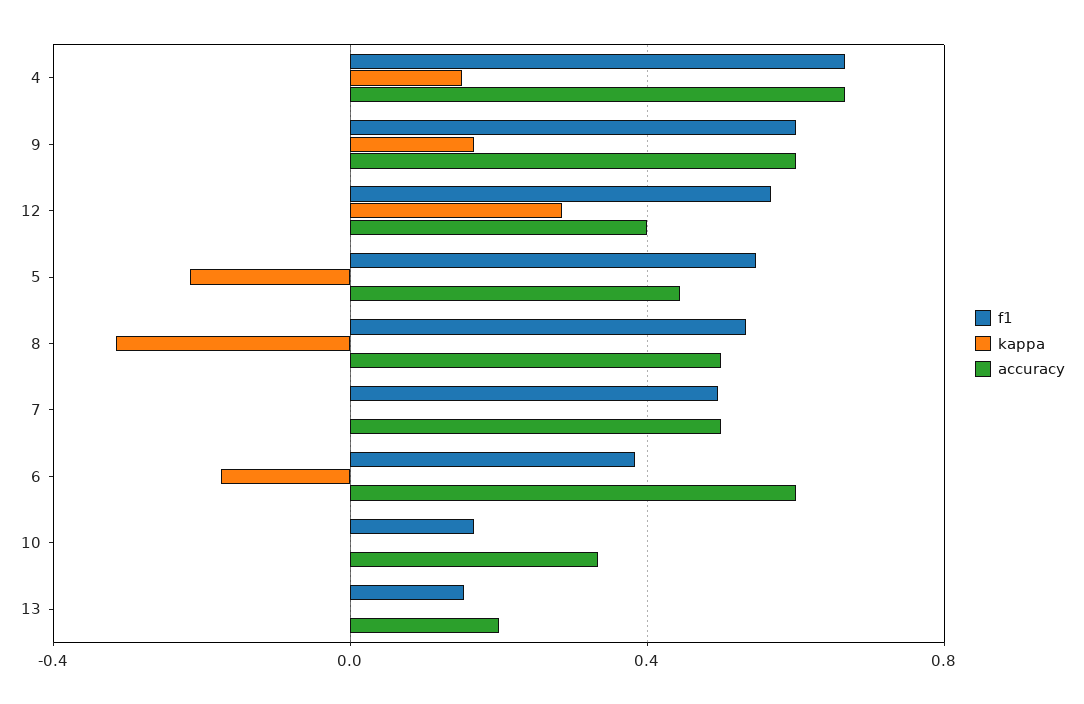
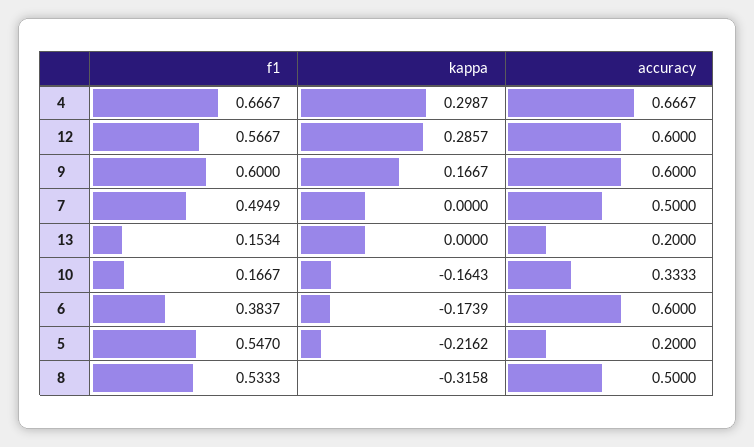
  {
    "f1": {
      "4": 0.6667,
      "9": 0.6,
      "12": 0.5667,
      "5": 0.547,
      "8": 0.5333,
      "7": 0.4949,
      "6": 0.3837,
      "10": 0.1667,
      "13": 0.1534
    },
    "kappa": {
-     "4": 0.15,
+     "4": 0.2987,
      "9": 0.1667,
      "12": 0.2857,
      "5": -0.2162,
      "8": -0.3158,
      "7": 0,
      "6": -0.1739,
-     "10": 0,
+     "10": -0.1643,
      "13": 0
    },
    "accuracy": {
      "4": 0.6667,
      "9": 0.6,
-     "12": 0.4,
+     "12": 0.6,
-     "5": 0.45,
+     "5": 0.2,
      "8": 0.5,
      "7": 0.5,
      "6": 0.6,
      "10": 0.3333,
      "13": 0.2
    }
  }

